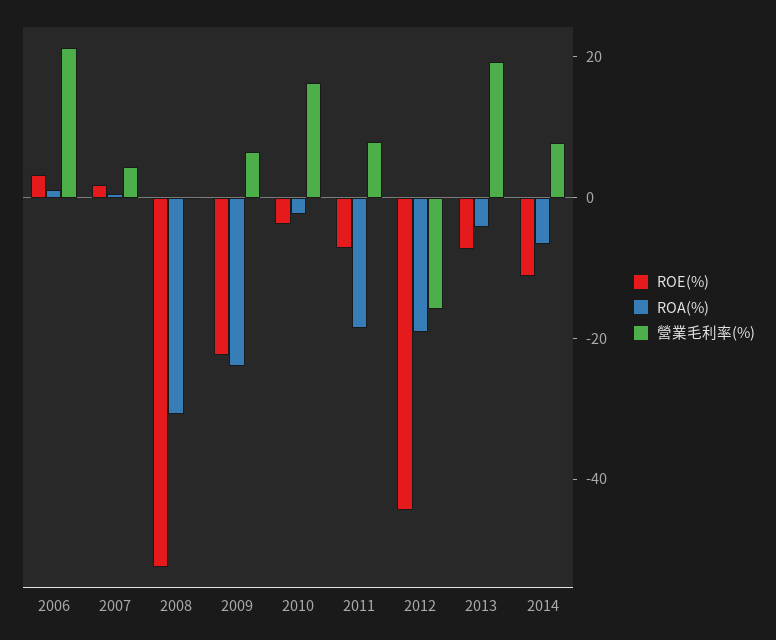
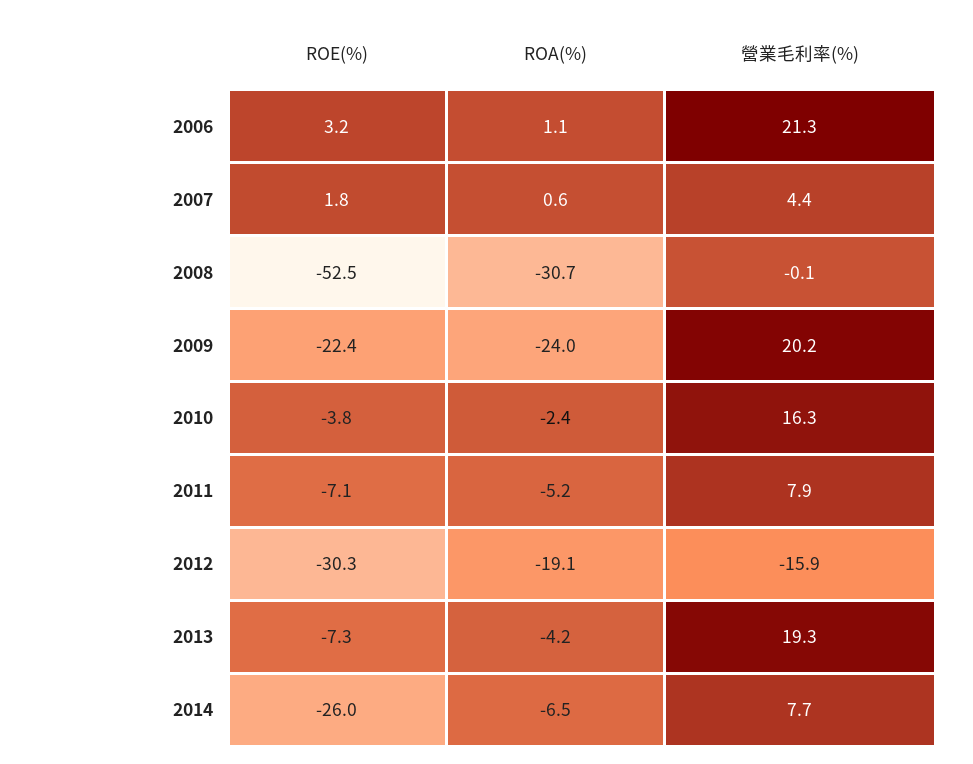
  {
    "ROE(%)": {
      "2006": 3.2,
      "2007": 1.8,
      "2008": -52.5,
      "2009": -22.4,
      "2010": -3.8,
      "2011": -7.1,
-     "2012": -45,
+     "2012": -30.3,
      "2013": -7.3,
-     "2014": -10
+     "2014": -26
    },
    "ROA(%)": {
      "2006": 1.1,
      "2007": 0.6,
      "2008": -30.7,
      "2009": -24,
      "2010": -2.4,
-     "2011": -20,
+     "2011": -5.2,
      "2012": -19.1,
      "2013": -4.2,
      "2014": -6.5
    },
    "營業毛利率(%)": {
      "2006": 21.3,
      "2007": 4.4,
      "2008": -0.1,
-     "2009": 5,
+     "2009": 20.2,
      "2010": 16.3,
      "2011": 7.9,
      "2012": -15.9,
      "2013": 19.3,
      "2014": 7.7
    }
  }

